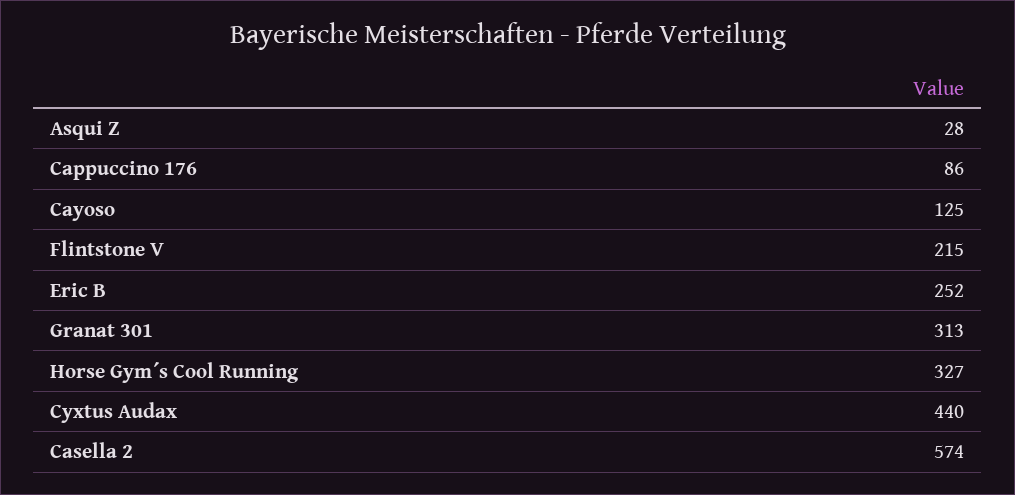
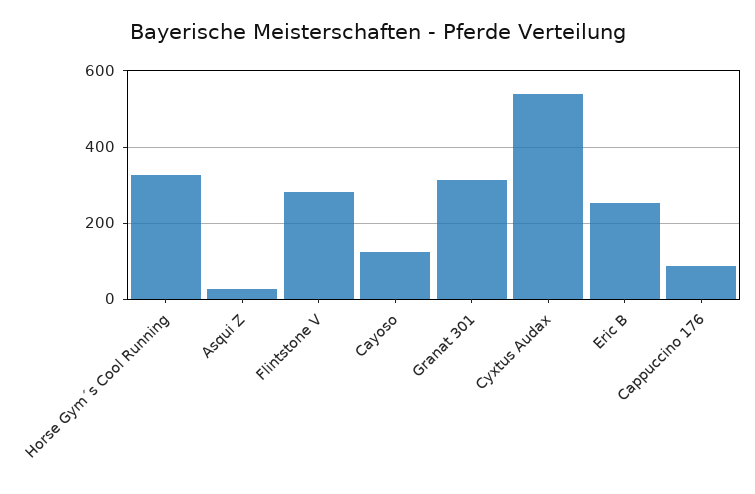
  {
    "Asqui Z": 28,
    "Cappuccino 176": 86,
    "Cayoso": 125,
-   "Flintstone V": 215,
+   "Flintstone V": 280,
    "Eric B": 252,
    "Granat 301": 313,
    "Horse Gym´s Cool Running": 327,
-   "Cyxtus Audax": 440,
+   "Cyxtus Audax": 540
-   "Casella 2": 574
  }

